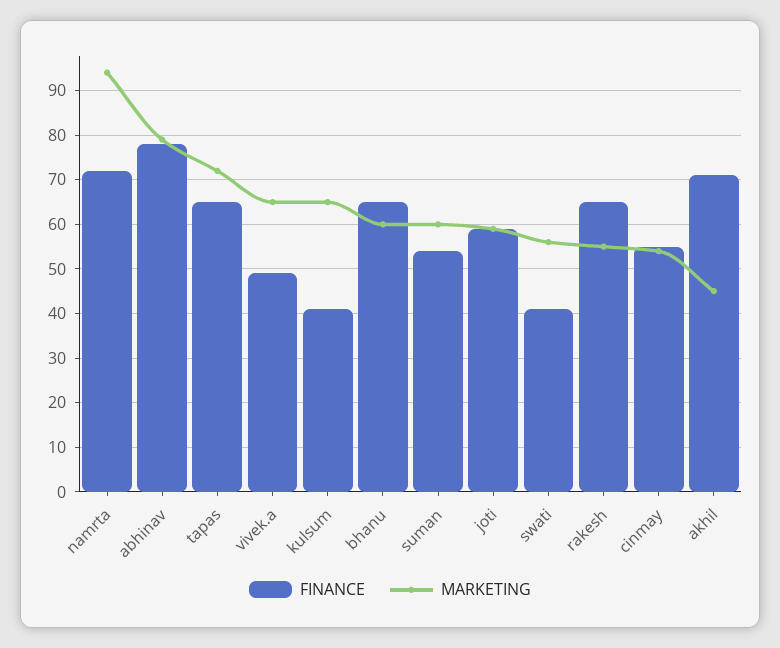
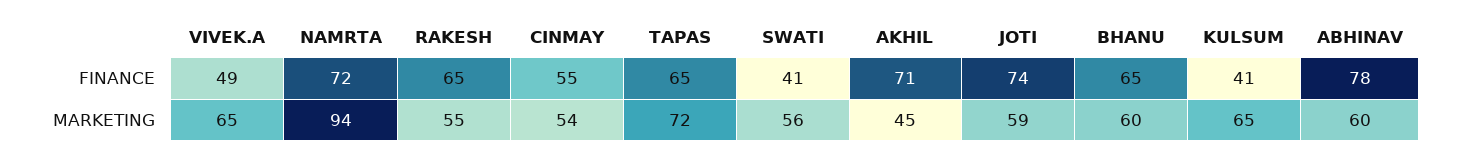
  {
    "FINANCE": {
      "namrta": 72,
      "abhinav": 78,
      "tapas": 65,
      "vivek.a": 49,
      "kulsum": 41,
      "bhanu": 65,
-     "suman": 55,
-     "joti": 60,
+     "joti": 74,
      "swati": 41,
      "rakesh": 65,
      "cinmay": 55,
      "akhil": 71
    },
    "MARKETING": {
      "namrta": 94,
-     "abhinav": 80,
+     "abhinav": 60,
      "tapas": 72,
      "vivek.a": 65,
      "kulsum": 65,
      "bhanu": 60,
-     "suman": 60,
      "joti": 59,
      "swati": 56,
      "rakesh": 55,
      "cinmay": 54,
      "akhil": 45
    }
  }

